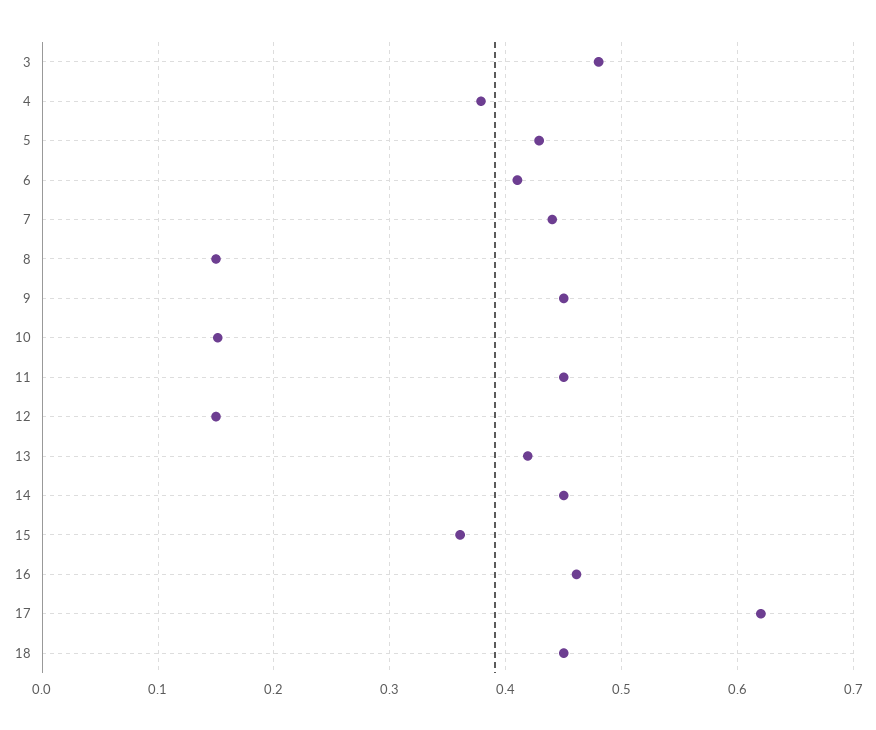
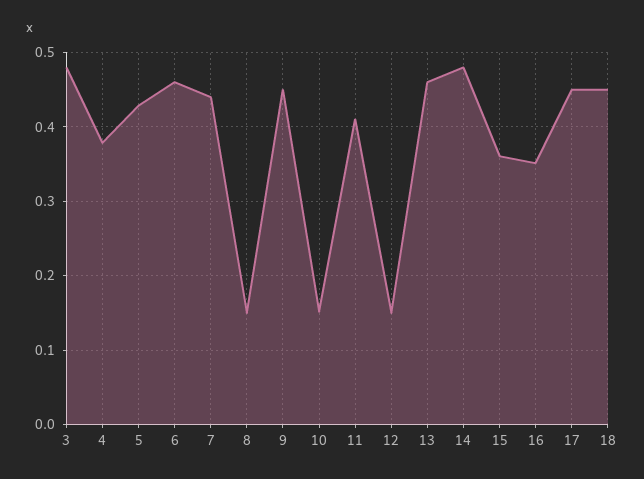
  {
    "3": 0.48,
    "4": 0.38,
    "5": 0.43,
-   "6": 0.41,
+   "6": 0.46,
    "7": 0.44,
    "8": 0.15,
    "9": 0.45,
    "10": 0.15,
-   "11": 0.45,
+   "11": 0.41,
    "12": 0.15,
-   "13": 0.42,
+   "13": 0.46,
-   "14": 0.45,
+   "14": 0.48,
    "15": 0.36,
-   "16": 0.46,
+   "16": 0.35,
-   "17": 0.62,
+   "17": 0.45,
    "18": 0.45
  }

